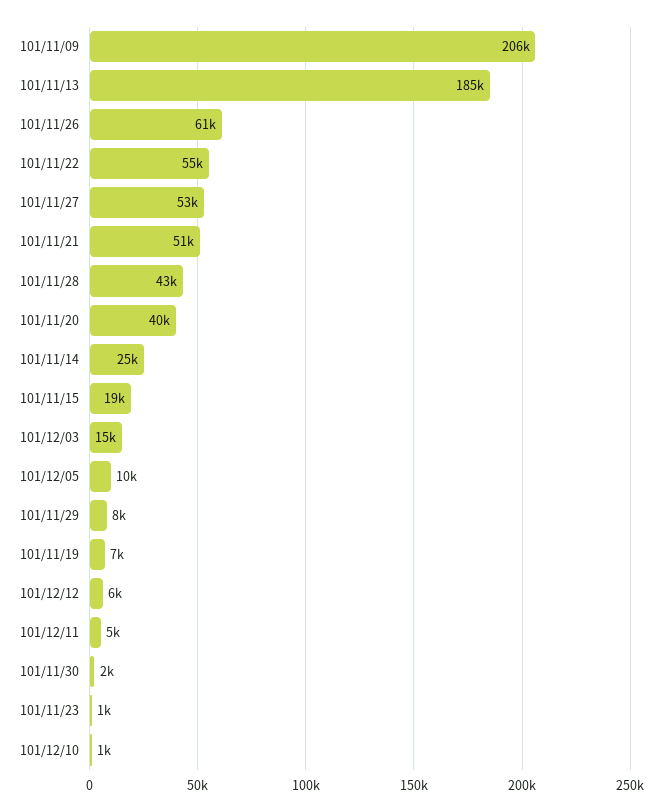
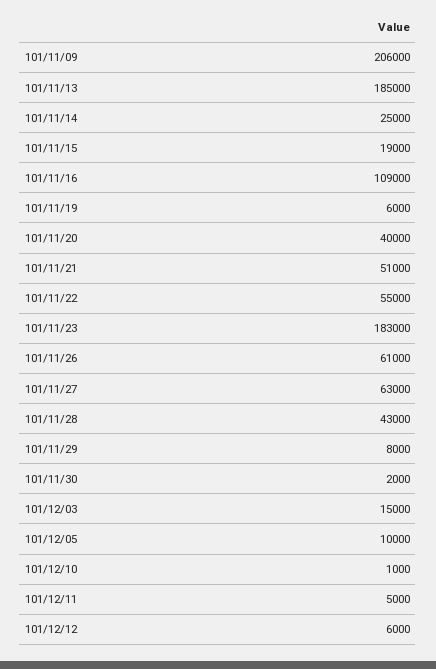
  {
    "101/11/09": 206000,
    "101/11/13": 185000,
    "101/11/26": 61000,
    "101/11/22": 55000,
-   "101/11/27": 53000,
+   "101/11/27": 63000,
    "101/11/21": 51000,
    "101/11/28": 43000,
    "101/11/20": 40000,
    "101/11/14": 25000,
    "101/11/15": 19000,
    "101/12/03": 15000,
    "101/12/05": 10000,
    "101/11/29": 8000,
-   "101/11/19": 7000,
+   "101/11/19": 6000,
    "101/12/12": 6000,
    "101/12/11": 5000,
    "101/11/30": 2000,
-   "101/11/23": 1000,
+   "101/11/23": 183000,
-   "101/12/10": 1000
+   "101/12/10": 1000,
+   "101/11/16": 109000
  }

